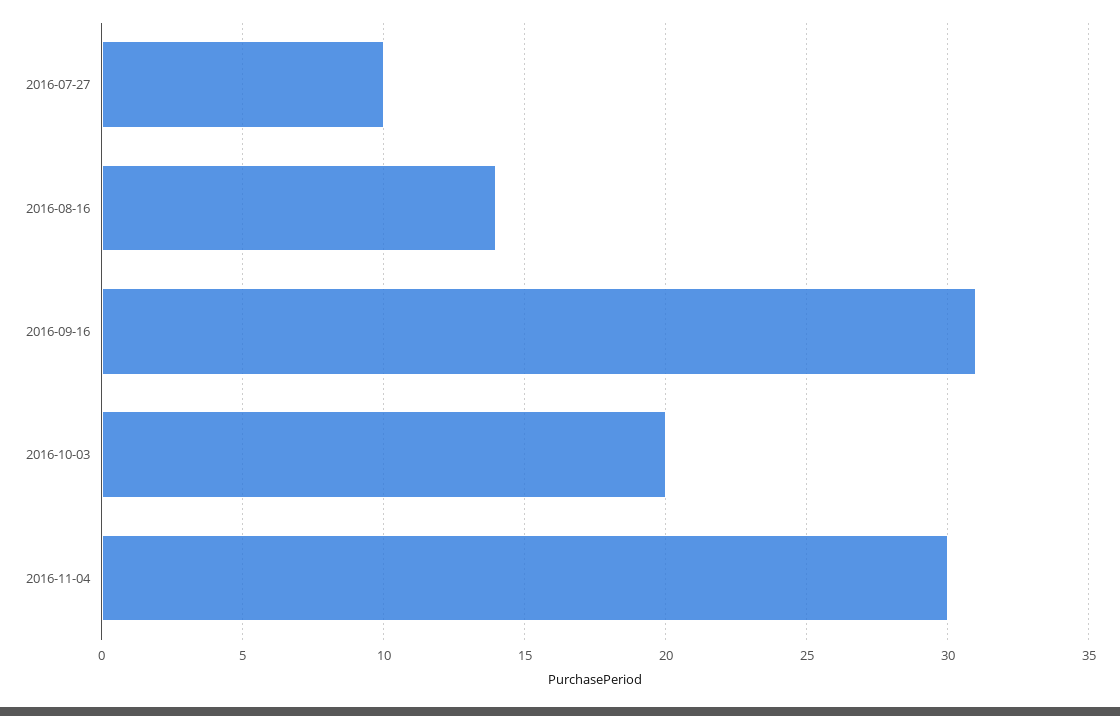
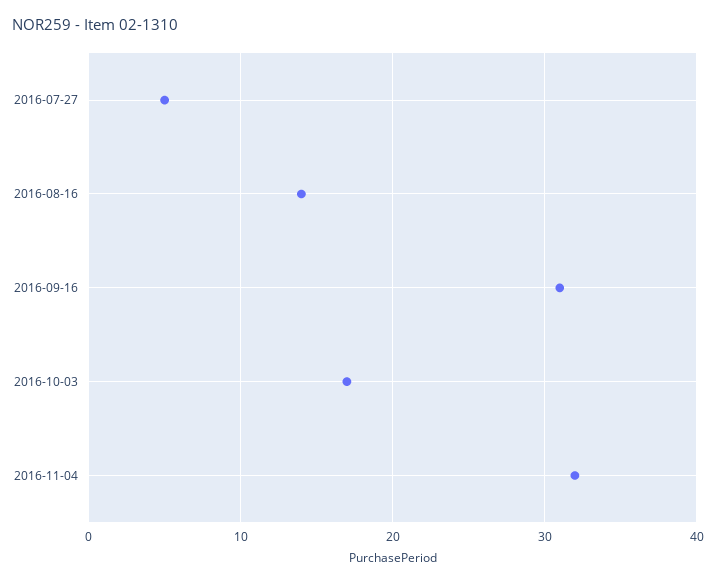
  {
-   "2016-07-27": 10,
+   "2016-07-27": 5,
    "2016-08-16": 14,
    "2016-09-16": 31,
-   "2016-10-03": 20,
+   "2016-10-03": 17,
-   "2016-11-04": 30
+   "2016-11-04": 32
  }

